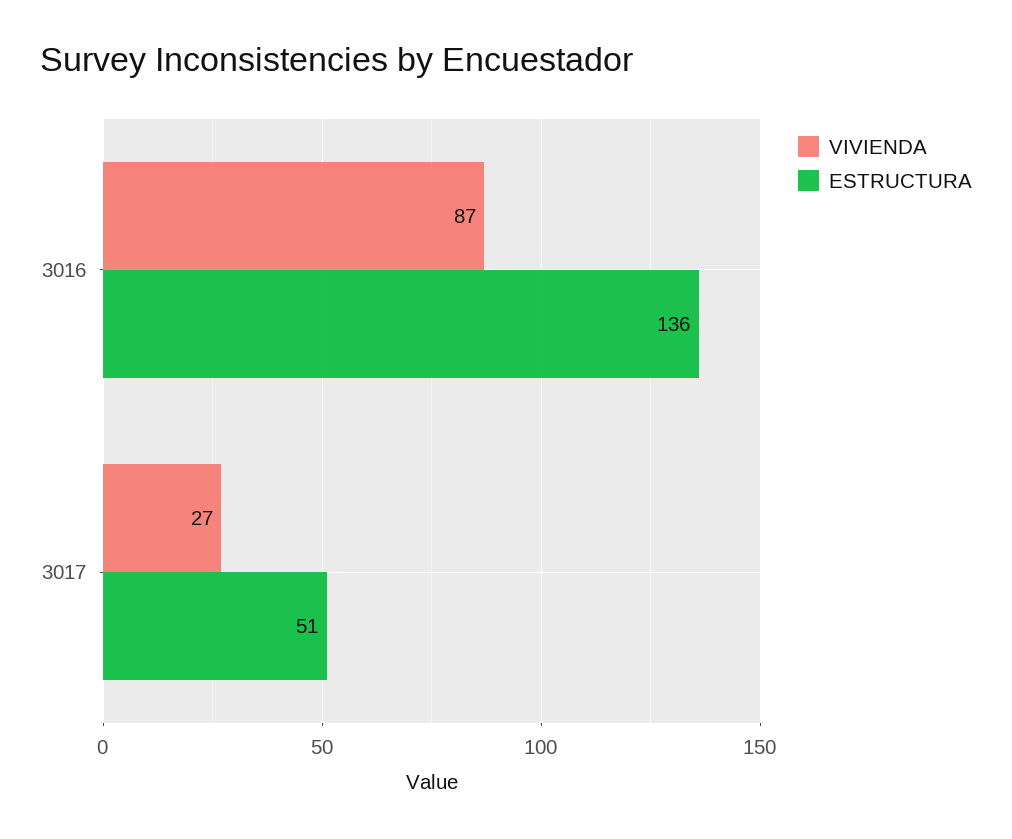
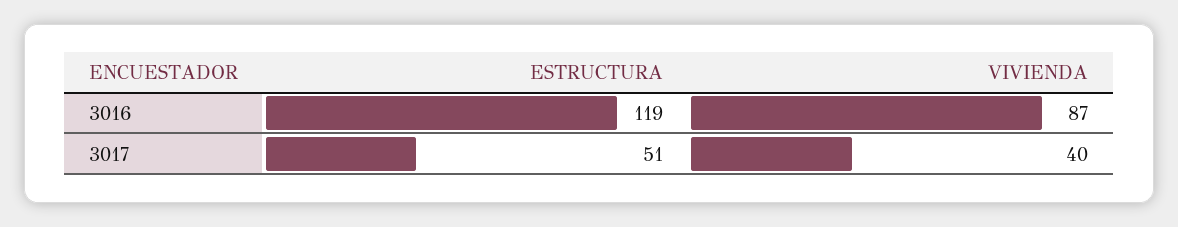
  {
    "VIVIENDA": {
      "3016": 87,
-     "3017": 27
+     "3017": 40
    },
    "ESTRUCTURA": {
-     "3016": 136,
+     "3016": 119,
      "3017": 51
    }
  }

